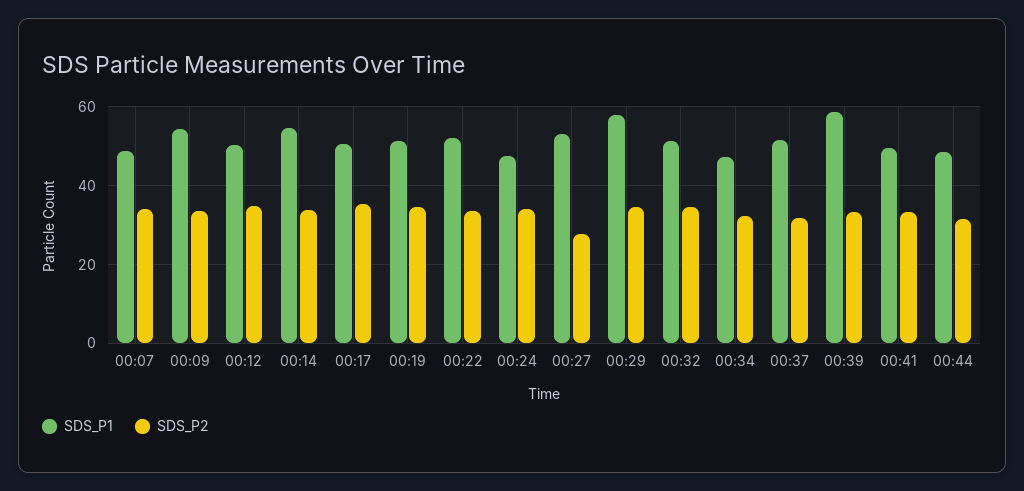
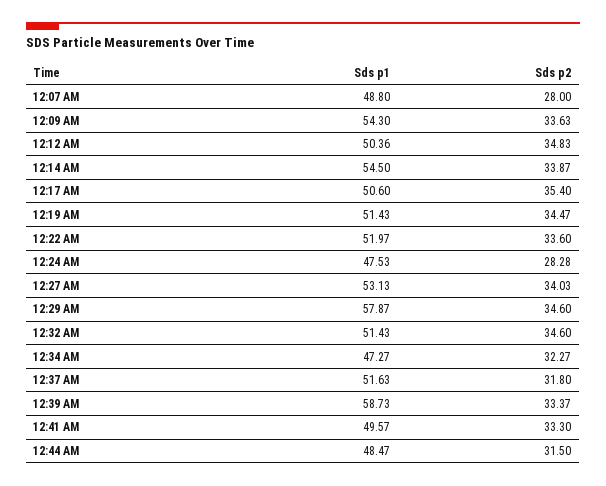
  {
    "SDS_P1": {
      "00:07": 48.8,
      "00:09": 54.3,
      "00:12": 50.36,
      "00:14": 54.5,
      "00:17": 50.6,
      "00:19": 51.43,
      "00:22": 51.97,
      "00:24": 47.53,
      "00:27": 53.13,
      "00:29": 57.87,
      "00:32": 51.43,
      "00:34": 47.27,
      "00:37": 51.63,
      "00:39": 58.73,
      "00:41": 49.57,
      "00:44": 48.47
    },
    "SDS_P2": {
-     "00:07": 34,
+     "00:07": 28,
      "00:09": 33.63,
      "00:12": 34.83,
      "00:14": 33.87,
      "00:17": 35.4,
      "00:19": 34.47,
      "00:22": 33.6,
-     "00:24": 34,
+     "00:24": 28.28,
-     "00:27": 28,
+     "00:27": 34.03,
      "00:29": 34.6,
      "00:32": 34.6,
      "00:34": 32.27,
      "00:37": 31.8,
      "00:39": 33.37,
      "00:41": 33.3,
      "00:44": 31.5
    }
  }

